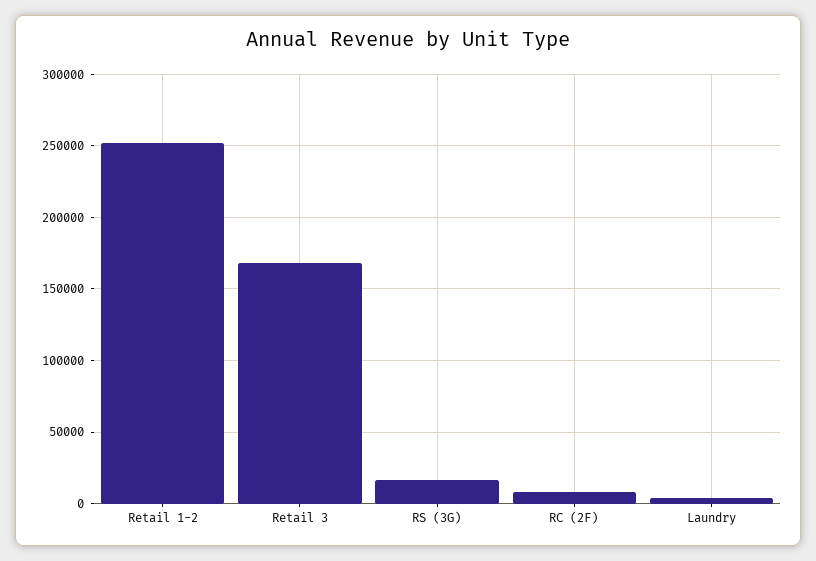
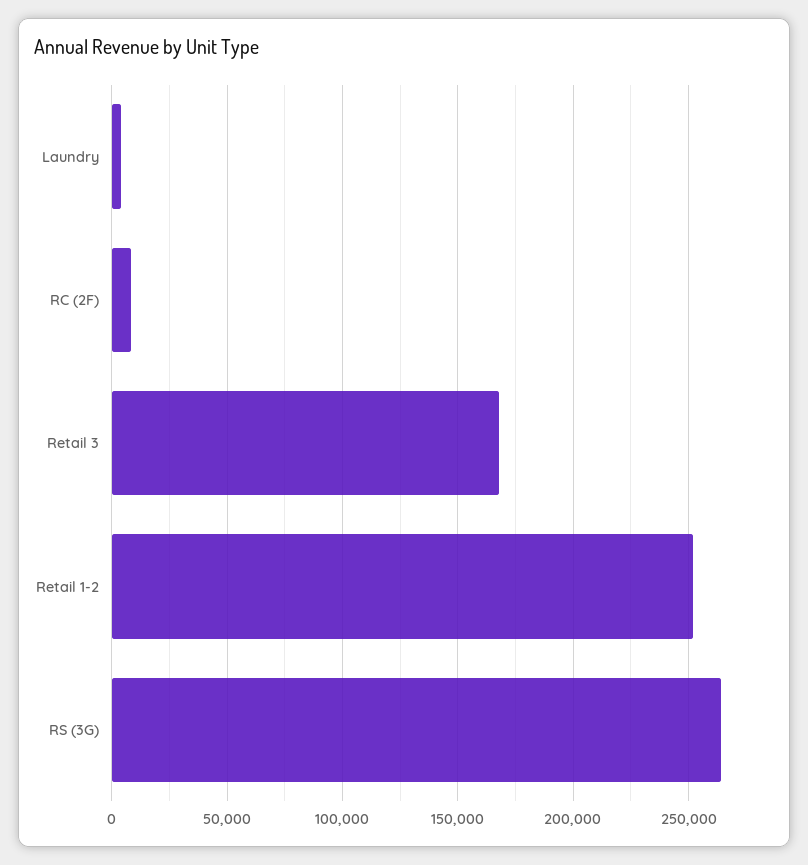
  {
    "Retail 1-2": 250000,
    "Retail 3": 170000,
-   "RS (3G)": 15000,
+   "RS (3G)": 265000,
    "RC (2F)": 10000,
    "Laundry": 5000
  }

